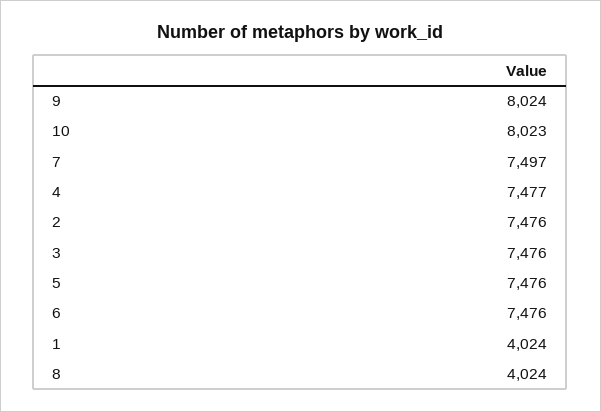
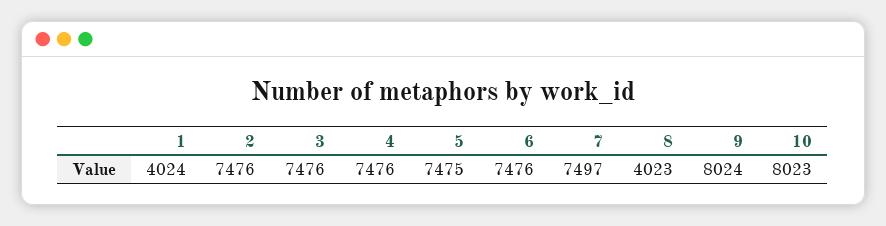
  {
    "9": 8024,
    "10": 8023,
    "7": 7497,
-   "4": 7477,
+   "4": 7476,
    "2": 7476,
    "3": 7476,
-   "5": 7476,
+   "5": 7475,
    "6": 7476,
    "1": 4024,
-   "8": 4024
+   "8": 4023
  }

